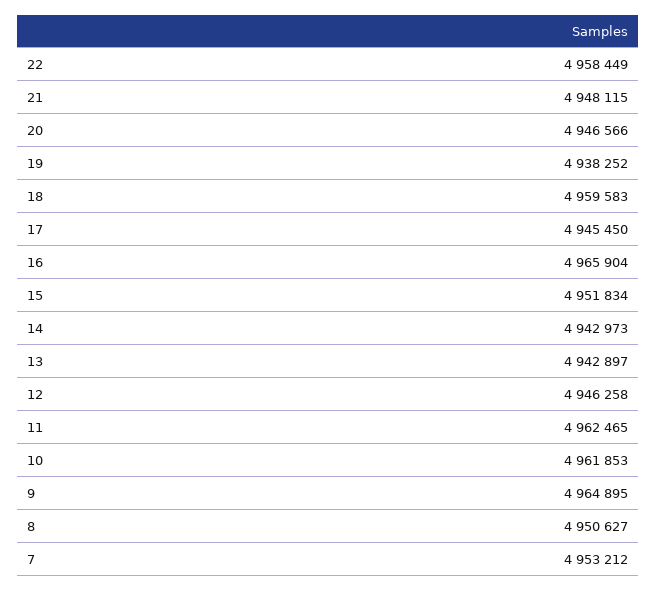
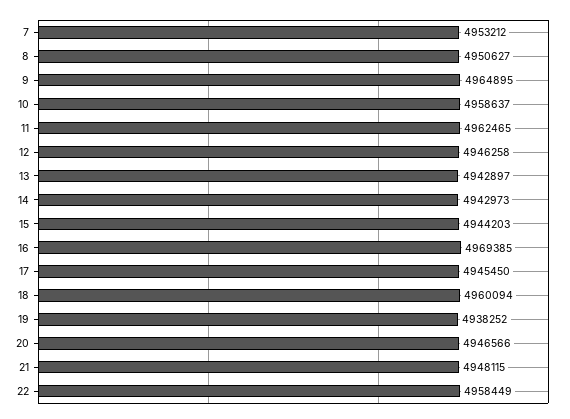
  {
    "22": 4958449,
    "21": 4948115,
    "20": 4946566,
    "19": 4938252,
-   "18": 4959583,
+   "18": 4960094,
    "17": 4945450,
-   "16": 4965904,
+   "16": 4969385,
-   "15": 4951834,
+   "15": 4944203,
    "14": 4942973,
    "13": 4942897,
    "12": 4946258,
    "11": 4962465,
-   "10": 4961853,
+   "10": 4958637,
    "9": 4964895,
    "8": 4950627,
    "7": 4953212
  }

